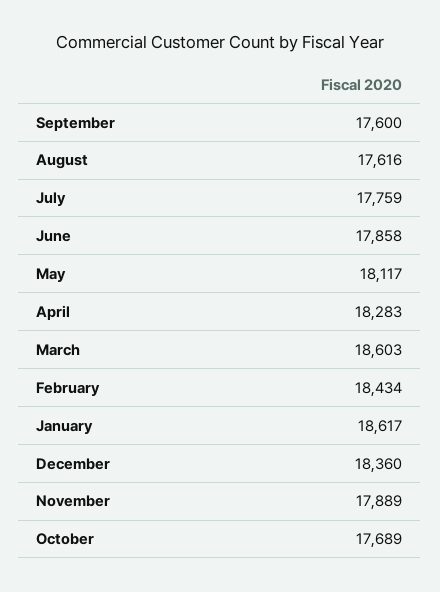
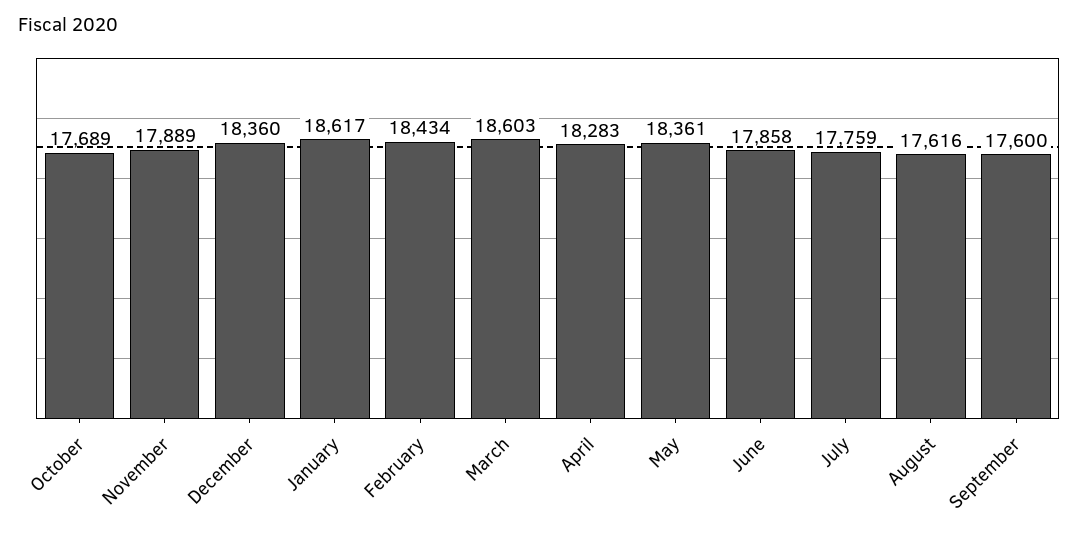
  {
    "September": 17600,
    "August": 17616,
    "July": 17759,
    "June": 17858,
-   "May": 18117,
+   "May": 18361,
    "April": 18283,
    "March": 18603,
    "February": 18434,
    "January": 18617,
    "December": 18360,
    "November": 17889,
    "October": 17689
  }

